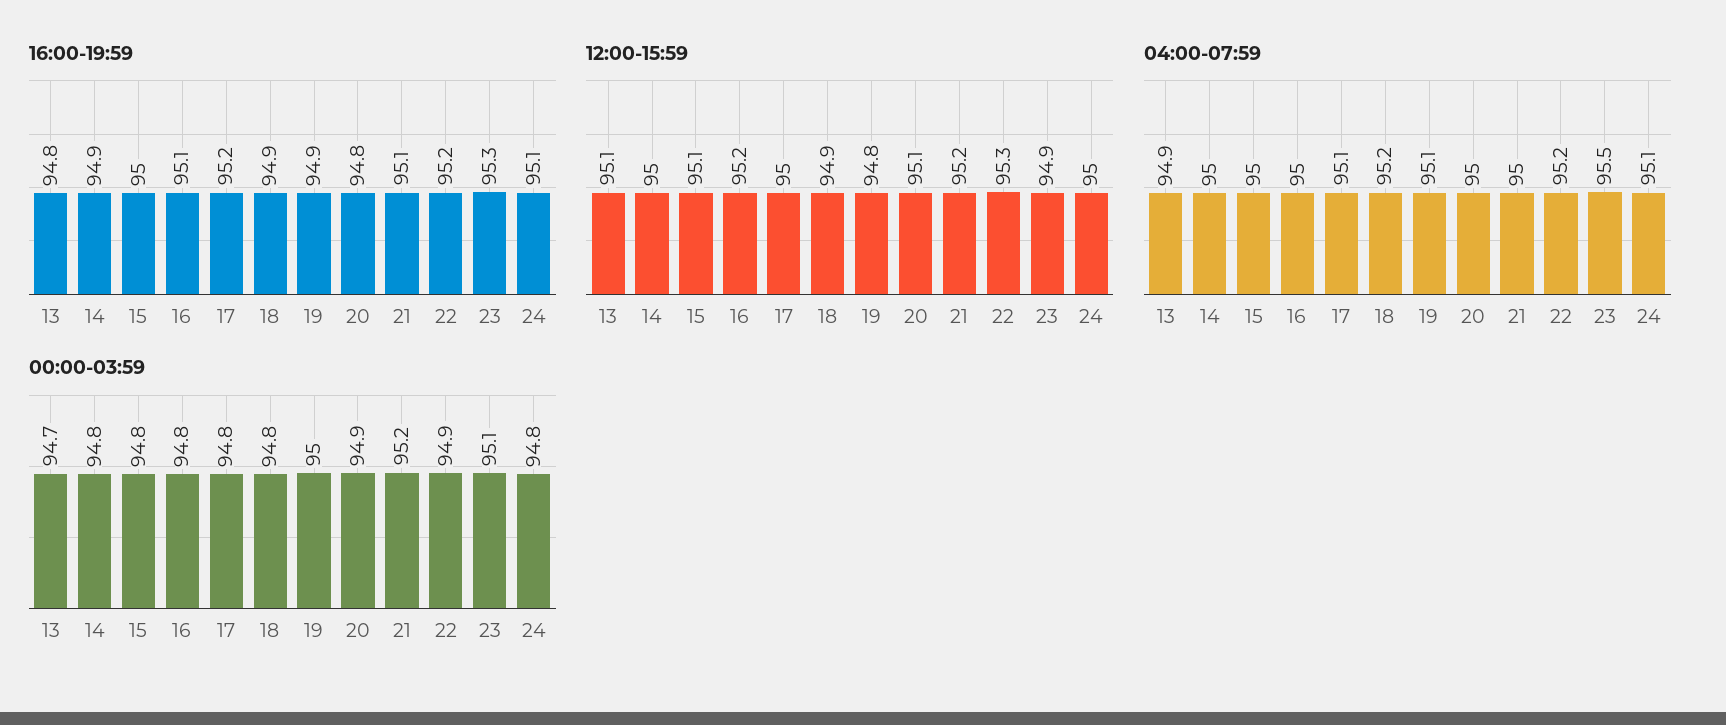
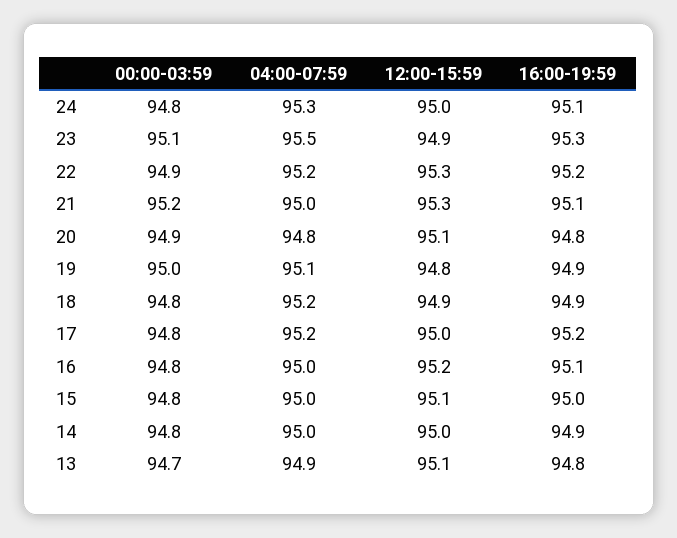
  {
    "16:00-19:59": {
      "13": 94.8,
      "14": 94.9,
      "15": 95,
      "16": 95.1,
      "17": 95.2,
      "18": 94.9,
      "19": 94.9,
      "20": 94.8,
      "21": 95.1,
      "22": 95.2,
      "23": 95.3,
      "24": 95.1
    },
    "12:00-15:59": {
      "13": 95.1,
      "14": 95,
      "15": 95.1,
      "16": 95.2,
      "17": 95,
      "18": 94.9,
      "19": 94.8,
      "20": 95.1,
-     "21": 95.2,
+     "21": 95.3,
      "22": 95.3,
      "23": 94.9,
      "24": 95
    },
    "04:00-07:59": {
      "13": 94.9,
      "14": 95,
      "15": 95,
      "16": 95,
-     "17": 95.1,
+     "17": 95.2,
      "18": 95.2,
      "19": 95.1,
-     "20": 95,
+     "20": 94.8,
      "21": 95,
      "22": 95.2,
      "23": 95.5,
-     "24": 95.1
+     "24": 95.3
    },
    "00:00-03:59": {
      "13": 94.7,
      "14": 94.8,
      "15": 94.8,
      "16": 94.8,
      "17": 94.8,
      "18": 94.8,
      "19": 95,
      "20": 94.9,
      "21": 95.2,
      "22": 94.9,
      "23": 95.1,
      "24": 94.8
    }
  }

